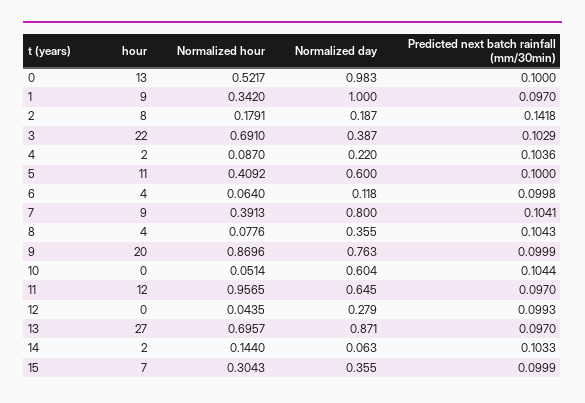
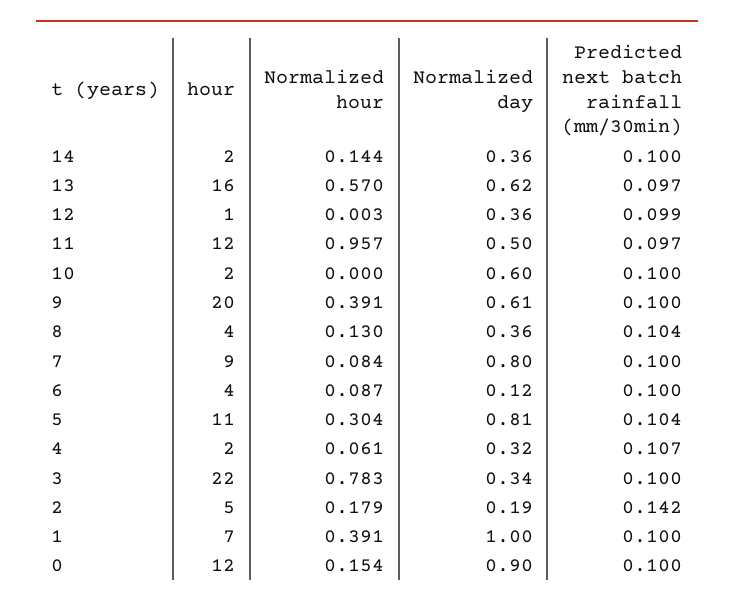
  {
    "hour": {
-     "0": 13,
+     "0": 12,
-     "1": 9,
+     "1": 7,
-     "2": 8,
+     "2": 5,
      "3": 22,
      "4": 2,
      "5": 11,
      "6": 4,
      "7": 9,
      "8": 4,
      "9": 20,
-     "10": 0,
+     "10": 2,
      "11": 12,
-     "12": 0,
+     "12": 1,
-     "13": 27,
+     "13": 16,
-     "14": 2,
+     "14": 2
-     "15": 7
    },
    "Normalized hour": {
-     "0": 0.5217,
+     "0": 0.154,
-     "1": 0.342,
+     "1": 0.391,
      "2": 0.1791,
-     "3": 0.691,
+     "3": 0.783,
-     "4": 0.087,
+     "4": 0.061,
-     "5": 0.4092,
+     "5": 0.304,
-     "6": 0.064,
+     "6": 0.087,
-     "7": 0.3913,
+     "7": 0.084,
-     "8": 0.0776,
+     "8": 0.13,
-     "9": 0.8696,
+     "9": 0.391,
-     "10": 0.0514,
+     "10": 0,
      "11": 0.9565,
-     "12": 0.0435,
+     "12": 0.003,
-     "13": 0.6957,
+     "13": 0.57,
-     "14": 0.144,
+     "14": 0.144
-     "15": 0.3043
    },
    "Normalized day": {
-     "0": 0.983,
+     "0": 0.9,
      "1": 1,
      "2": 0.187,
-     "3": 0.387,
+     "3": 0.34,
-     "4": 0.22,
+     "4": 0.32,
-     "5": 0.6,
+     "5": 0.81,
      "6": 0.118,
      "7": 0.8,
      "8": 0.355,
-     "9": 0.763,
+     "9": 0.61,
      "10": 0.604,
-     "11": 0.645,
+     "11": 0.5,
-     "12": 0.279,
+     "12": 0.36,
-     "13": 0.871,
+     "13": 0.62,
-     "14": 0.063,
+     "14": 0.36
-     "15": 0.355
    },
    "Predicted next batch rainfall (mm/30min)": {
      "0": 0.1,
-     "1": 0.097,
+     "1": 0.1,
      "2": 0.1418,
-     "3": 0.1029,
+     "3": 0.1,
-     "4": 0.1036,
+     "4": 0.107,
-     "5": 0.1,
+     "5": 0.104,
      "6": 0.0998,
-     "7": 0.1041,
+     "7": 0.1,
      "8": 0.1043,
      "9": 0.0999,
-     "10": 0.1044,
+     "10": 0.1,
      "11": 0.097,
      "12": 0.0993,
      "13": 0.097,
-     "14": 0.1033,
+     "14": 0.1
-     "15": 0.0999
    }
  }

